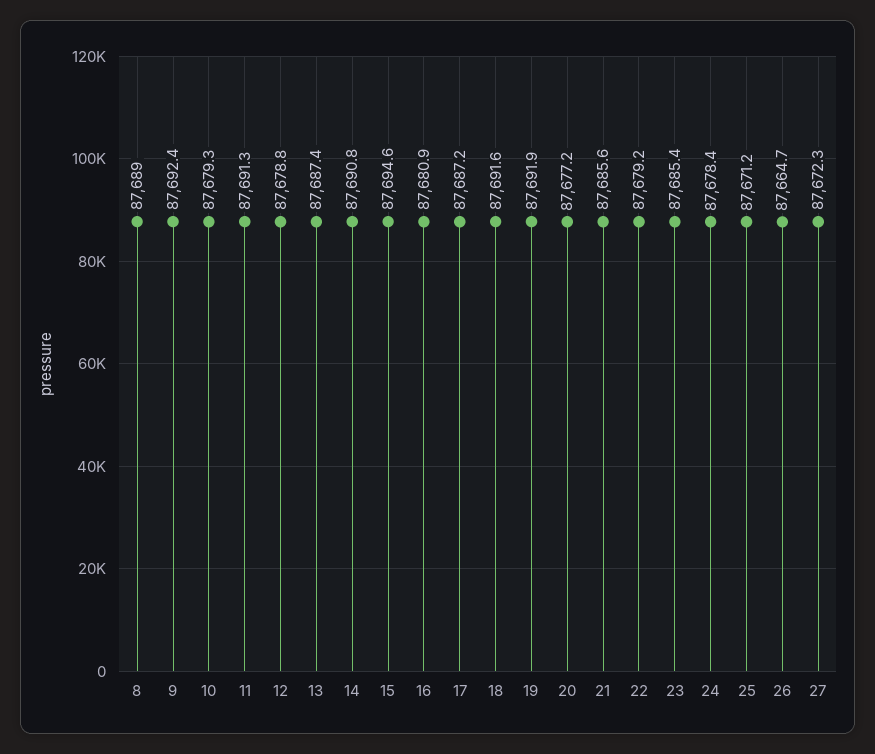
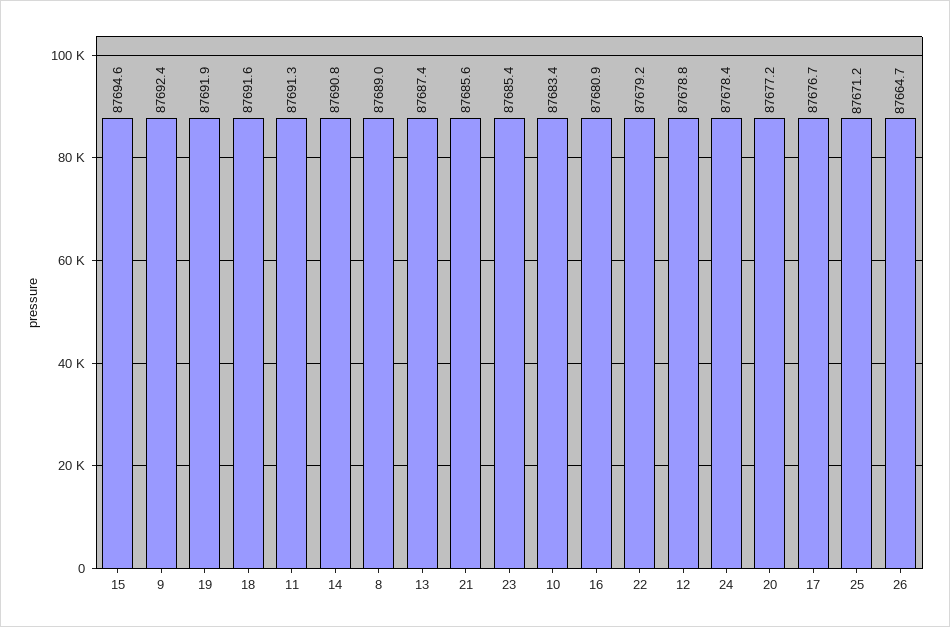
  {
    "8": 87689,
    "9": 87692.4,
-   "10": 87679.3,
+   "10": 87683.4,
    "11": 87691.3,
    "12": 87678.8,
    "13": 87687.4,
    "14": 87690.8,
    "15": 87694.6,
    "16": 87680.9,
-   "17": 87687.2,
+   "17": 87676.7,
    "18": 87691.6,
    "19": 87691.9,
    "20": 87677.2,
    "21": 87685.6,
    "22": 87679.2,
    "23": 87685.4,
    "24": 87678.4,
    "25": 87671.2,
-   "26": 87664.7,
+   "26": 87664.7
-   "27": 87672.3
  }

